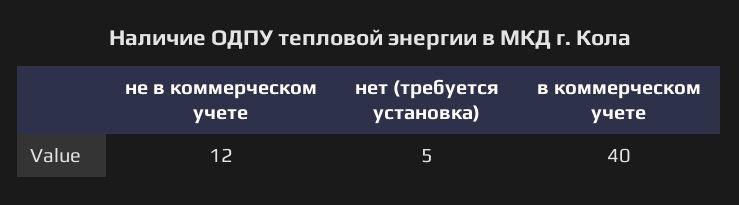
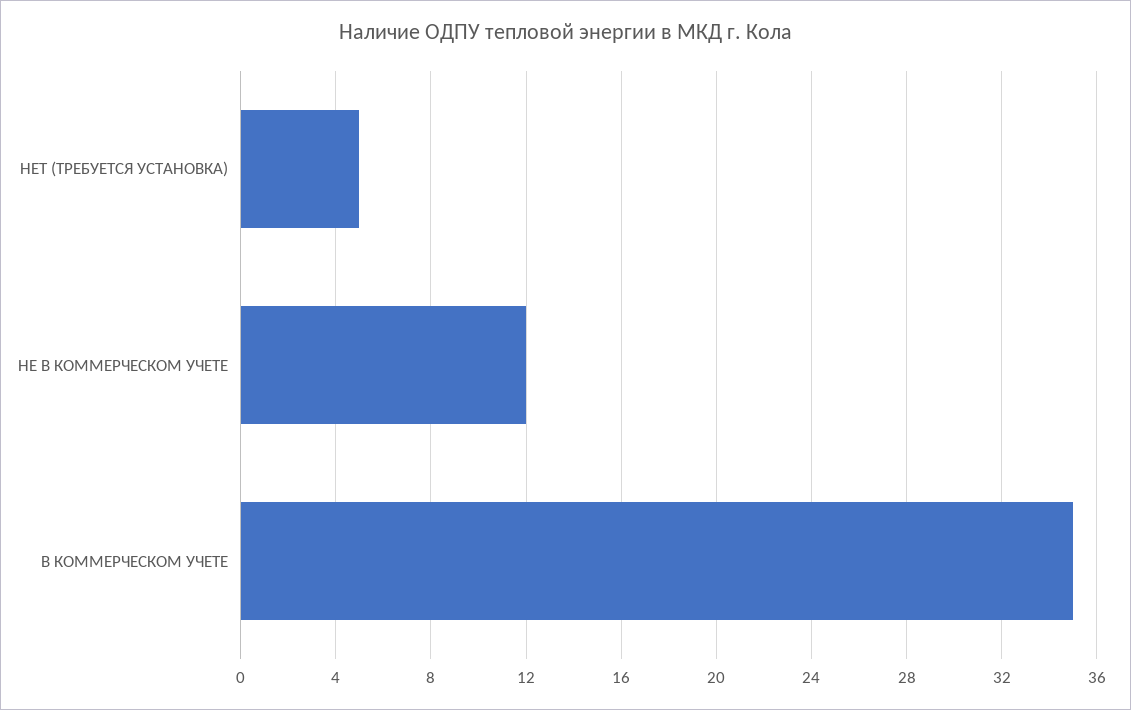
  {
    "не в коммерческом учете": 12,
    "нет (требуется установка)": 5,
-   "в коммерческом учете": 40
+   "в коммерческом учете": 35
  }

